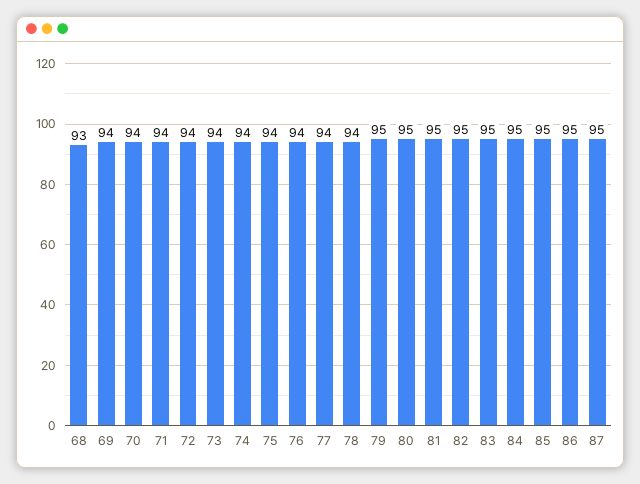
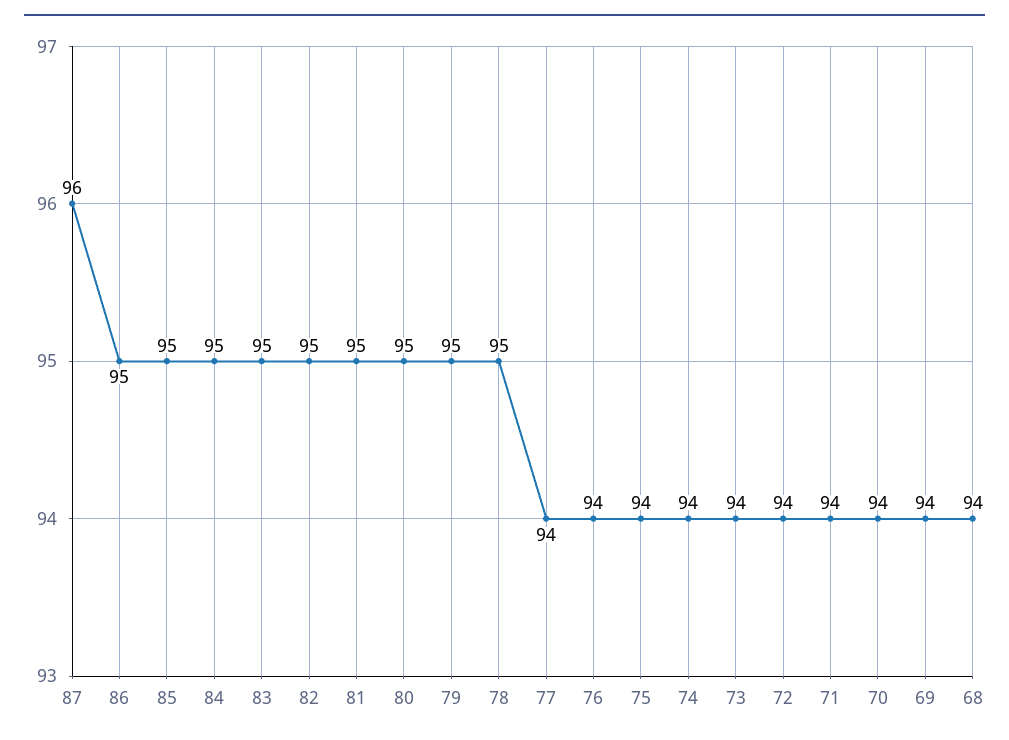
  {
-   "68": 93,
+   "68": 94,
    "69": 94,
    "70": 94,
    "71": 94,
    "72": 94,
    "73": 94,
    "74": 94,
    "75": 94,
    "76": 94,
    "77": 94,
-   "78": 94,
+   "78": 95,
    "79": 95,
    "80": 95,
    "81": 95,
    "82": 95,
    "83": 95,
    "84": 95,
    "85": 95,
    "86": 95,
-   "87": 95
+   "87": 96
  }

